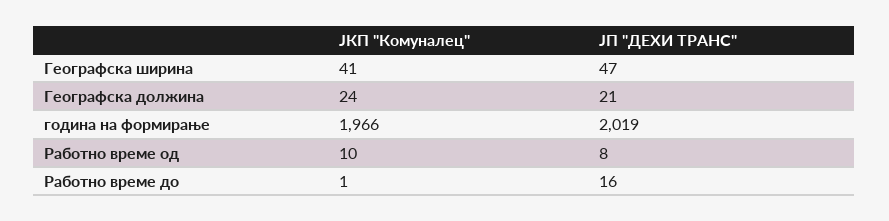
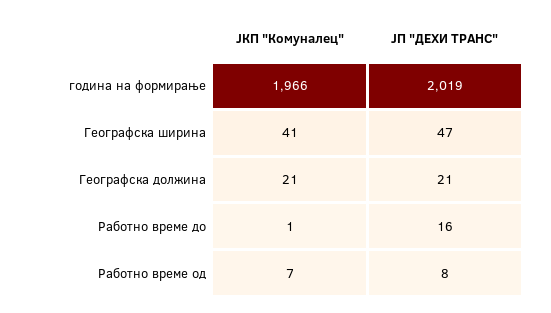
  {
    "ЈКП \"Комуналец\"": {
      "Географска ширина": 41,
-     "Географска должина": 24,
+     "Географска должина": 21,
      "година на формирање": 1966,
-     "Работно време од": 10,
+     "Работно време од": 7,
      "Работно време до": 1
    },
    "ЈП \"ДЕХИ ТРАНС\"": {
      "Географска ширина": 47,
      "Географска должина": 21,
      "година на формирање": 2019,
      "Работно време од": 8,
      "Работно време до": 16
    }
  }

